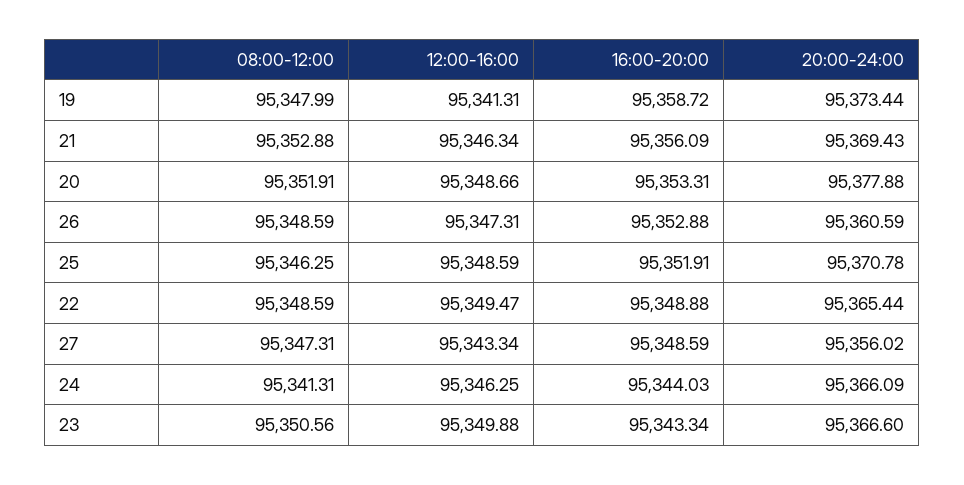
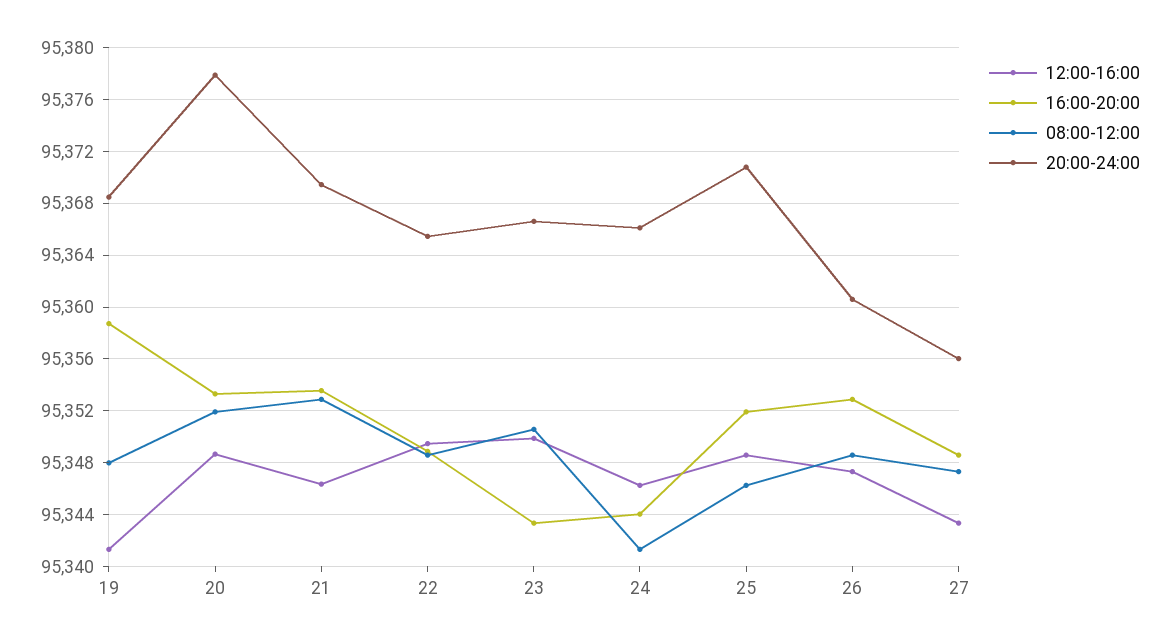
  {
    "08:00-12:00": {
      "19": 95347.99,
      "21": 95352.88,
      "20": 95351.91,
      "26": 95348.59,
      "25": 95346.25,
      "22": 95348.59,
      "27": 95347.31,
      "24": 95341.31,
      "23": 95350.56
    },
    "12:00-16:00": {
      "19": 95341.31,
      "21": 95346.34,
      "20": 95348.66,
      "26": 95347.31,
      "25": 95348.59,
      "22": 95349.47,
      "27": 95343.34,
      "24": 95346.25,
      "23": 95349.88
    },
    "16:00-20:00": {
      "19": 95358.72,
-     "21": 95356.09,
+     "21": 95353.5,
      "20": 95353.31,
      "26": 95352.88,
      "25": 95351.91,
      "22": 95348.88,
      "27": 95348.59,
      "24": 95344.03,
      "23": 95343.34
    },
    "20:00-24:00": {
-     "19": 95373.44,
+     "19": 95368.5,
      "21": 95369.43,
      "20": 95377.88,
      "26": 95360.59,
      "25": 95370.78,
      "22": 95365.44,
      "27": 95356.02,
      "24": 95366.09,
      "23": 95366.6
    }
  }

